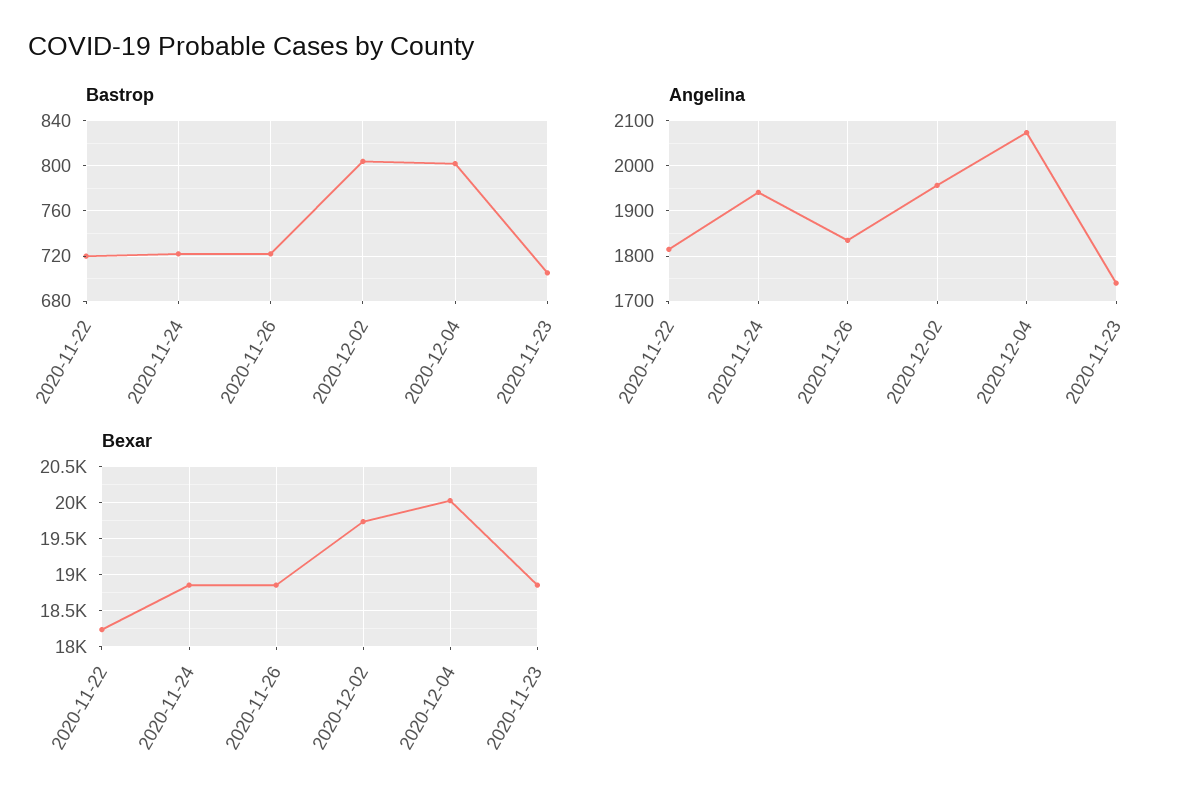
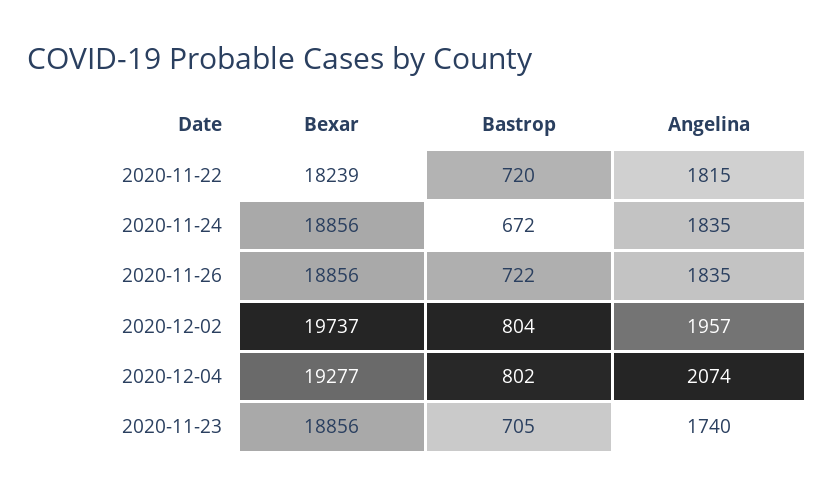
  {
    "Bastrop": {
      "2020-11-22": 720,
-     "2020-11-24": 720,
+     "2020-11-24": 672,
      "2020-11-26": 722,
      "2020-12-02": 804,
      "2020-12-04": 802,
      "2020-11-23": 705
    },
    "Angelina": {
      "2020-11-22": 1815,
-     "2020-11-24": 1940,
+     "2020-11-24": 1835,
      "2020-11-26": 1835,
      "2020-12-02": 1957,
      "2020-12-04": 2074,
      "2020-11-23": 1740
    },
    "Bexar": {
      "2020-11-22": 18239,
      "2020-11-24": 18856,
      "2020-11-26": 18856,
      "2020-12-02": 19737,
-     "2020-12-04": 20000,
+     "2020-12-04": 19277,
      "2020-11-23": 18856
    }
  }

